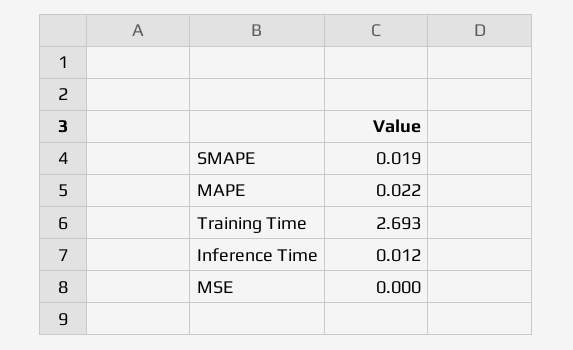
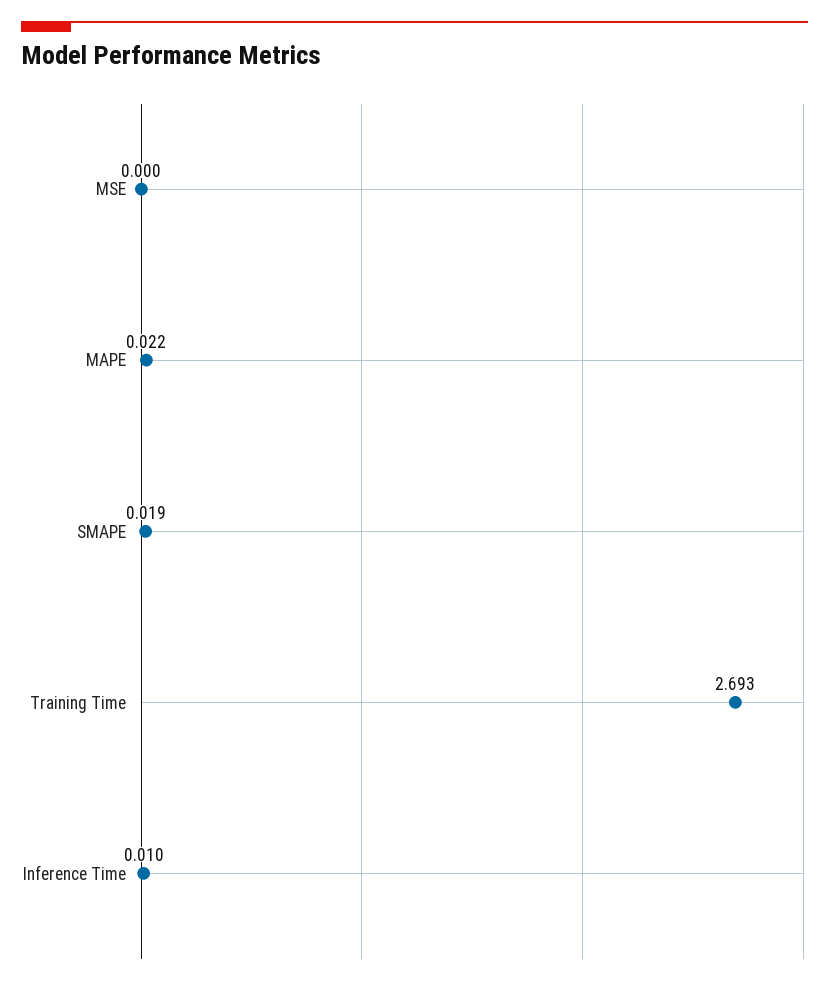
  {
    "SMAPE": 0.019,
    "MAPE": 0.022,
    "Training Time": 2.693,
-   "Inference Time": 0.012,
+   "Inference Time": 0.01,
    "MSE": 0
  }

